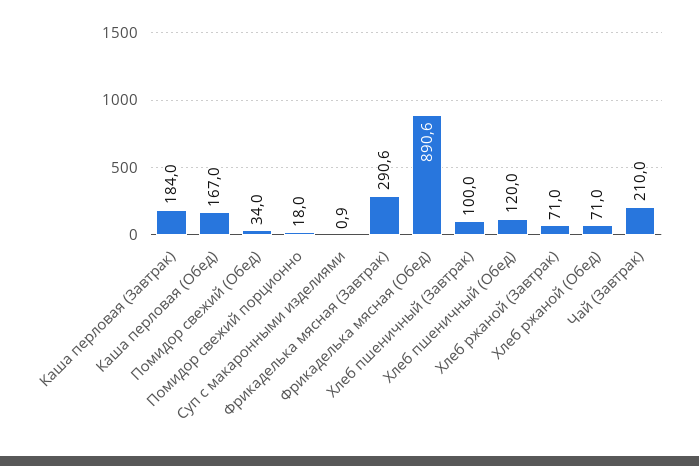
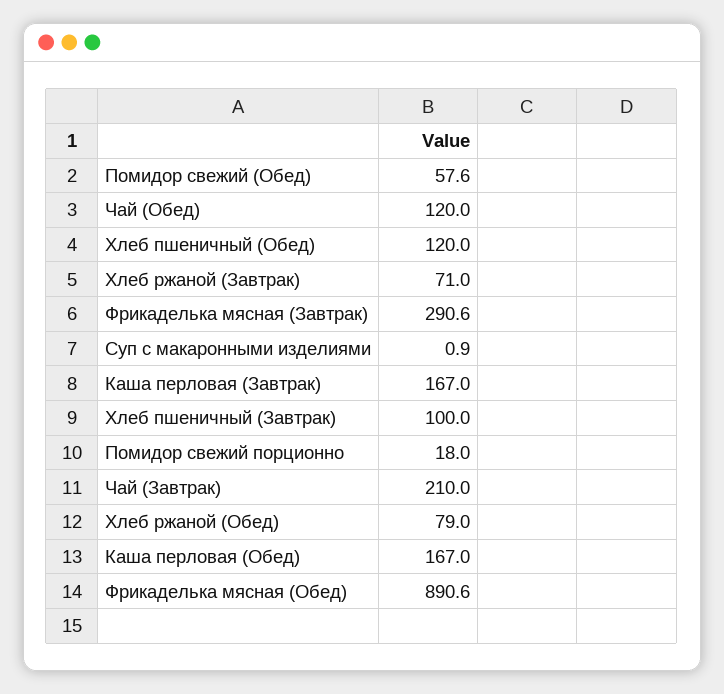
  {
-   "Каша перловая (Завтрак)": 184,
+   "Каша перловая (Завтрак)": 167,
    "Каша перловая (Обед)": 167,
-   "Помидор свежий (Обед)": 34,
+   "Помидор свежий (Обед)": 57.6,
    "Помидор свежий порционно": 18,
    "Суп с макаронными изделиями": 0.9,
    "Фрикаделька мясная (Завтрак)": 290.6,
    "Фрикаделька мясная (Обед)": 890.6,
    "Хлеб пшеничный (Завтрак)": 100,
    "Хлеб пшеничный (Обед)": 120,
    "Хлеб ржаной (Завтрак)": 71,
-   "Хлеб ржаной (Обед)": 71,
+   "Хлеб ржаной (Обед)": 79,
-   "Чай (Завтрак)": 210
+   "Чай (Завтрак)": 210,
+   "Чай (Обед)": 120
  }

